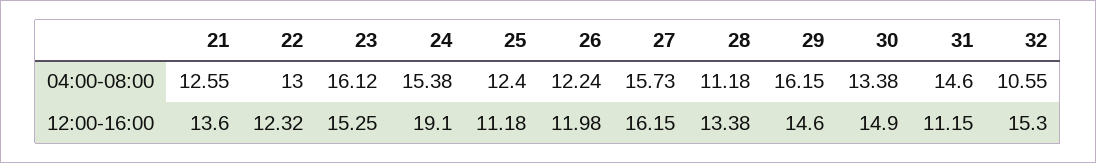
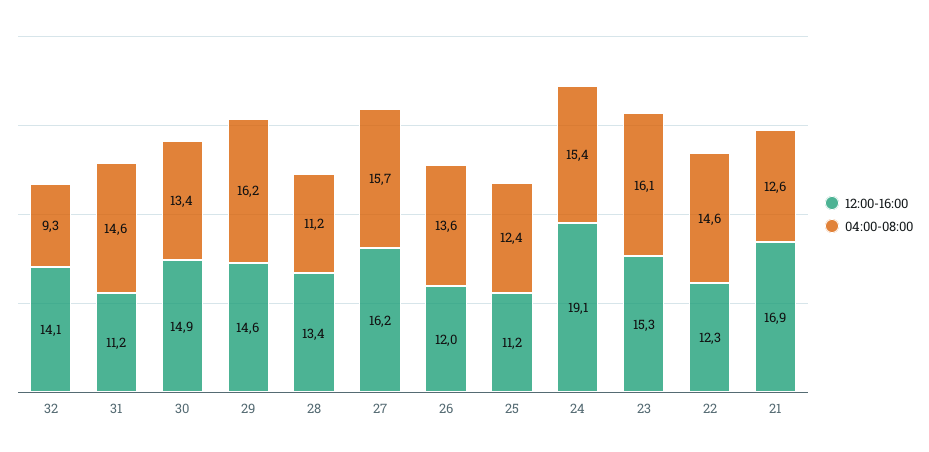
  {
    "04:00-08:00": {
      "21": 12.55,
-     "22": 13,
+     "22": 14.6,
      "23": 16.12,
      "24": 15.38,
      "25": 12.4,
-     "26": 12.24,
+     "26": 13.6,
      "27": 15.73,
      "28": 11.18,
      "29": 16.15,
      "30": 13.38,
      "31": 14.6,
-     "32": 10.55
+     "32": 9.3
    },
    "12:00-16:00": {
-     "21": 13.6,
+     "21": 16.9,
      "22": 12.32,
      "23": 15.25,
      "24": 19.1,
      "25": 11.18,
      "26": 11.98,
      "27": 16.15,
      "28": 13.38,
      "29": 14.6,
      "30": 14.9,
      "31": 11.15,
-     "32": 15.3
+     "32": 14.1
    }
  }

